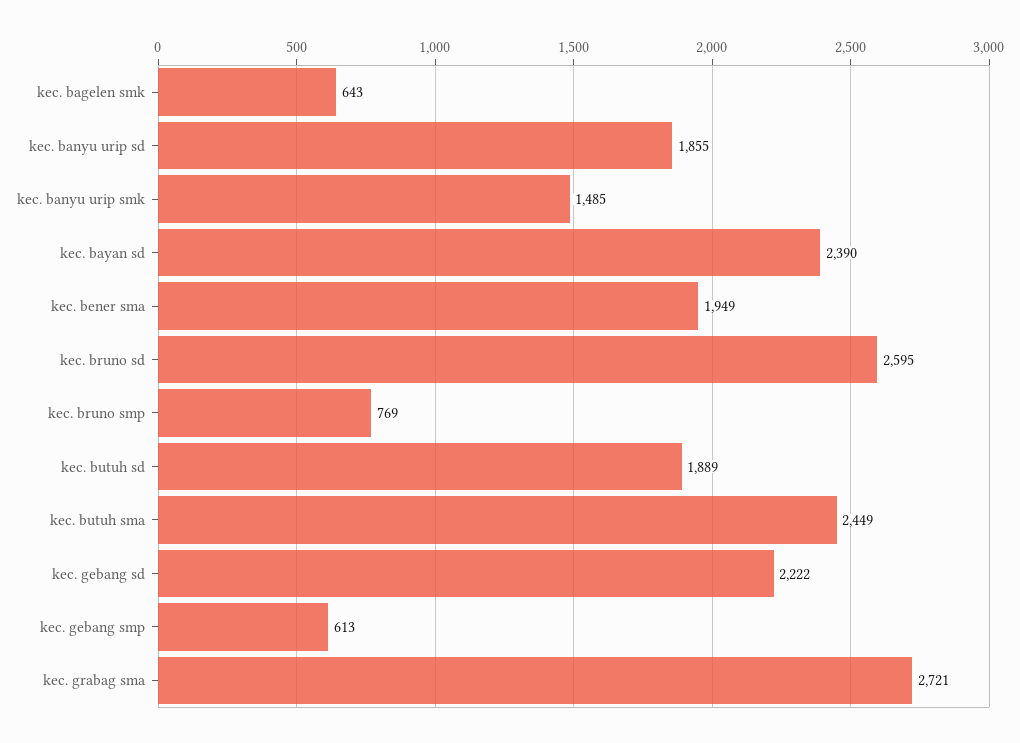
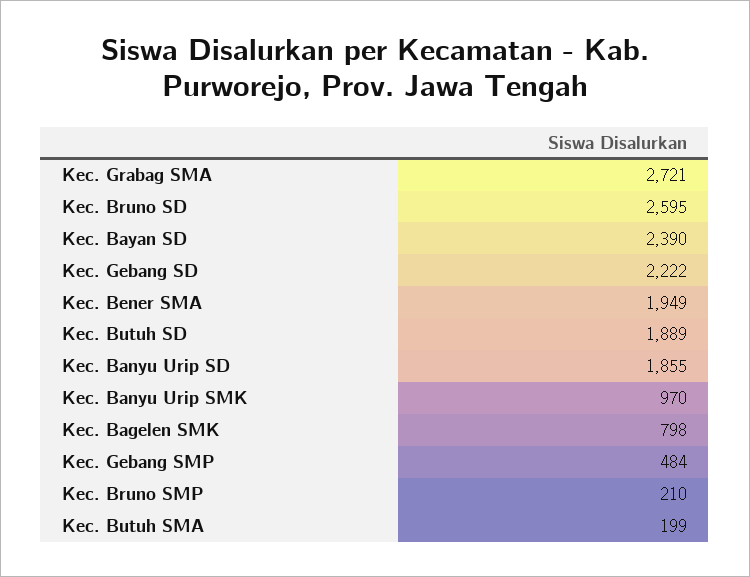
  {
-   "kec. bagelen smk": 643,
+   "kec. bagelen smk": 798,
    "kec. banyu urip sd": 1855,
-   "kec. banyu urip smk": 1485,
+   "kec. banyu urip smk": 970,
    "kec. bayan sd": 2390,
    "kec. bener sma": 1949,
    "kec. bruno sd": 2595,
-   "kec. bruno smp": 769,
+   "kec. bruno smp": 210,
    "kec. butuh sd": 1889,
-   "kec. butuh sma": 2449,
+   "kec. butuh sma": 199,
    "kec. gebang sd": 2222,
-   "kec. gebang smp": 613,
+   "kec. gebang smp": 484,
    "kec. grabag sma": 2721
  }

